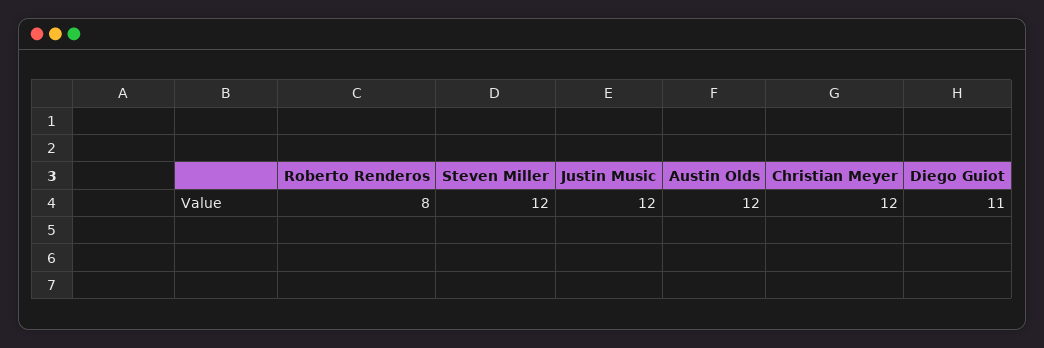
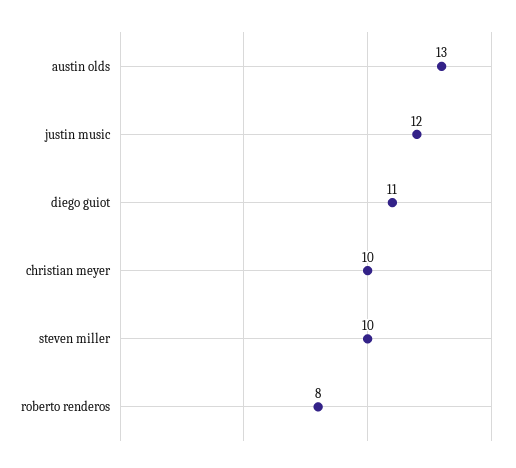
  {
    "Roberto Renderos": 8,
-   "Steven Miller": 12,
+   "Steven Miller": 10,
    "Justin Music": 12,
-   "Austin Olds": 12,
+   "Austin Olds": 13,
-   "Christian Meyer": 12,
+   "Christian Meyer": 10,
    "Diego Guiot": 11
  }

